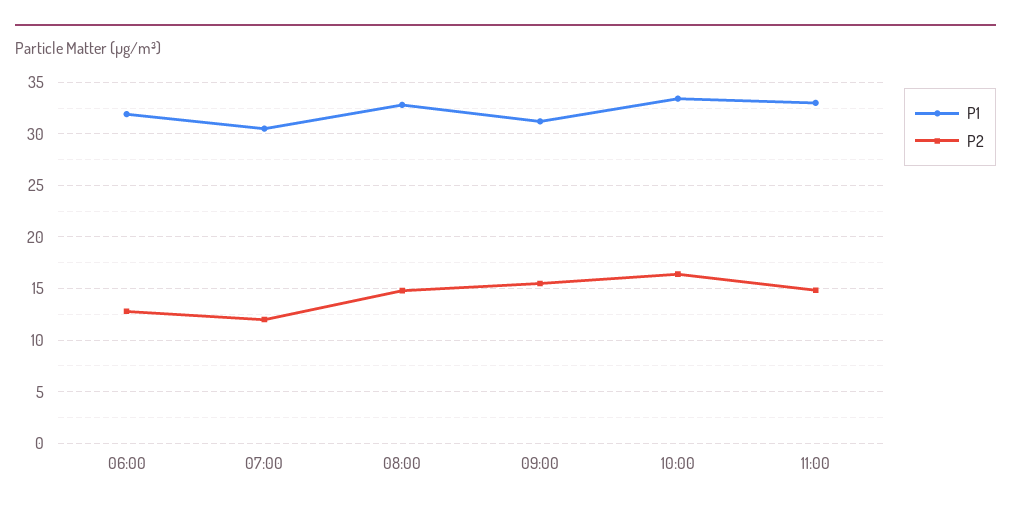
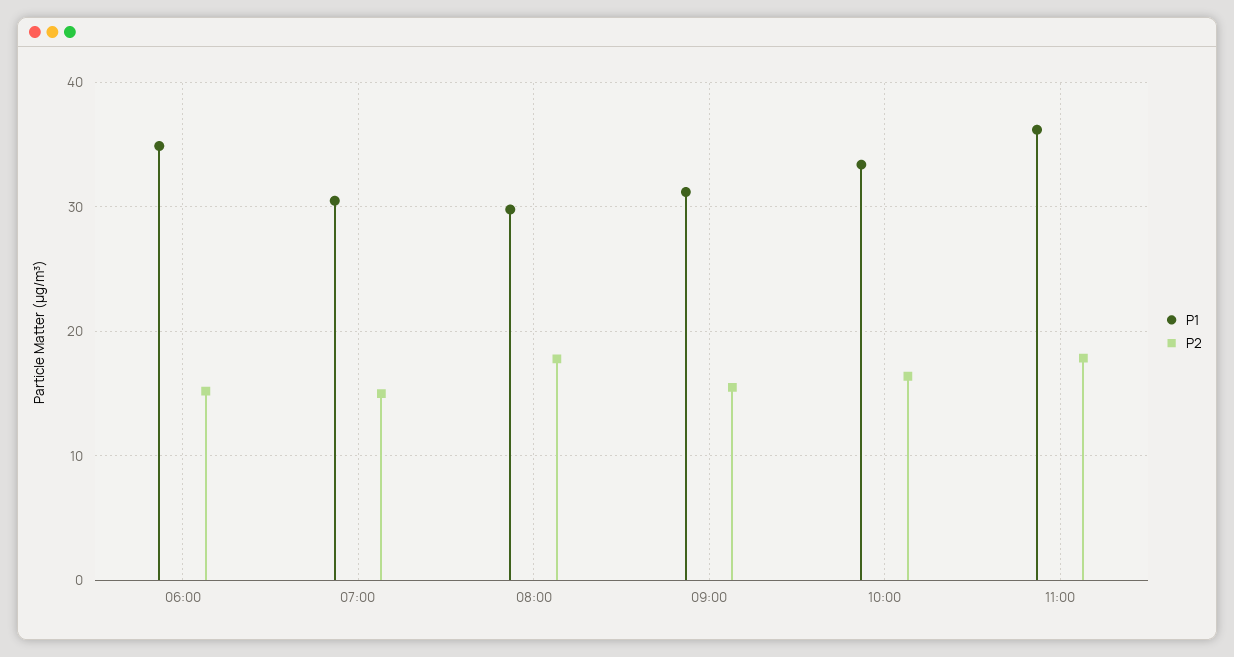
  {
    "P1": {
-     "06:00": 32,
+     "06:00": 35,
      "07:00": 31,
-     "08:00": 33,
+     "08:00": 30,
      "09:00": 31,
      "10:00": 33,
-     "11:00": 33
+     "11:00": 36
    },
    "P2": {
-     "06:00": 13,
+     "06:00": 15,
-     "07:00": 12,
+     "07:00": 15,
-     "08:00": 15,
+     "08:00": 18,
      "09:00": 16,
      "10:00": 16,
-     "11:00": 15
+     "11:00": 18
    }
  }

